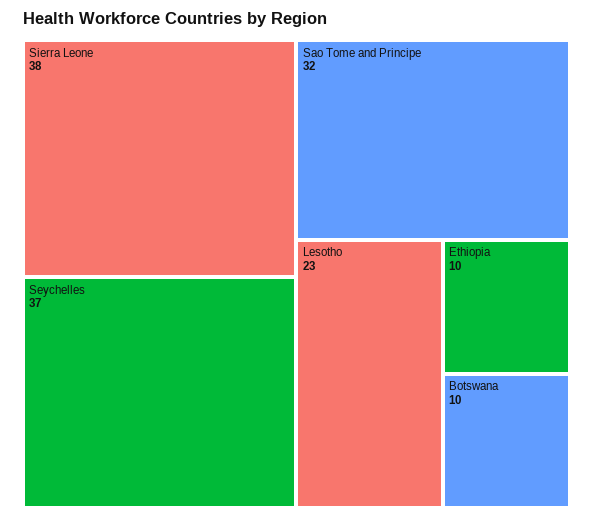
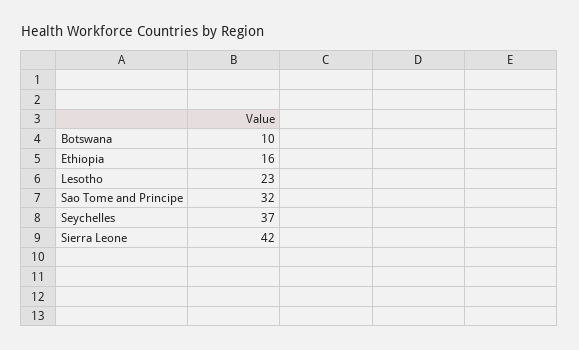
  {
-   "Sierra Leone": 38,
+   "Sierra Leone": 42,
    "Seychelles": 37,
    "Sao Tome and Principe": 32,
    "Lesotho": 23,
-   "Ethiopia": 10,
+   "Ethiopia": 16,
    "Botswana": 10
  }

